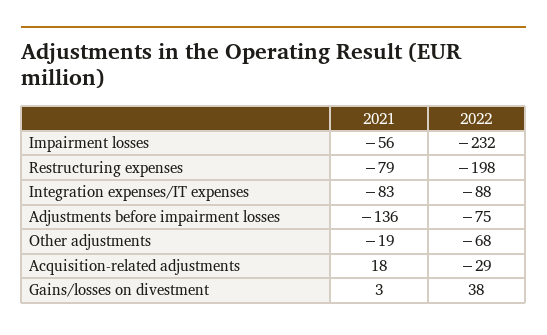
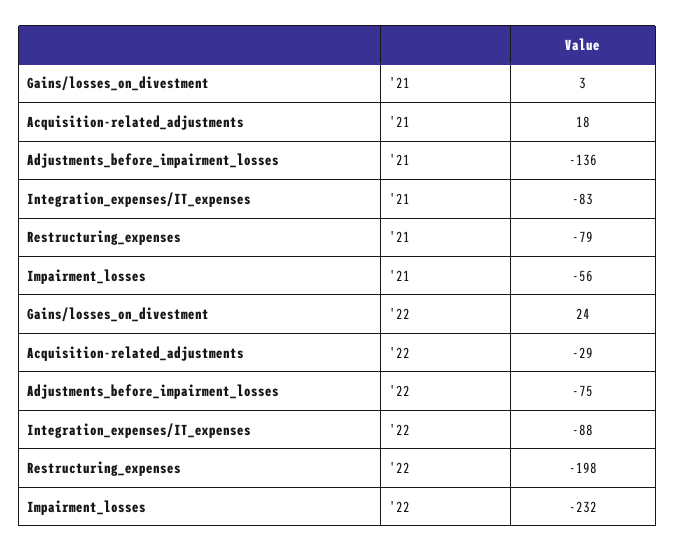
  {
    "2021": {
      "Impairment losses": -56,
      "Restructuring expenses": -79,
      "Integration expenses/IT expenses": -83,
      "Adjustments before impairment losses": -136,
-     "Other adjustments": -19,
      "Acquisition-related adjustments": 18,
      "Gains/losses on divestment": 3
    },
    "2022": {
      "Impairment losses": -232,
      "Restructuring expenses": -198,
      "Integration expenses/IT expenses": -88,
      "Adjustments before impairment losses": -75,
-     "Other adjustments": -68,
      "Acquisition-related adjustments": -29,
-     "Gains/losses on divestment": 38
+     "Gains/losses on divestment": 24
    }
  }

